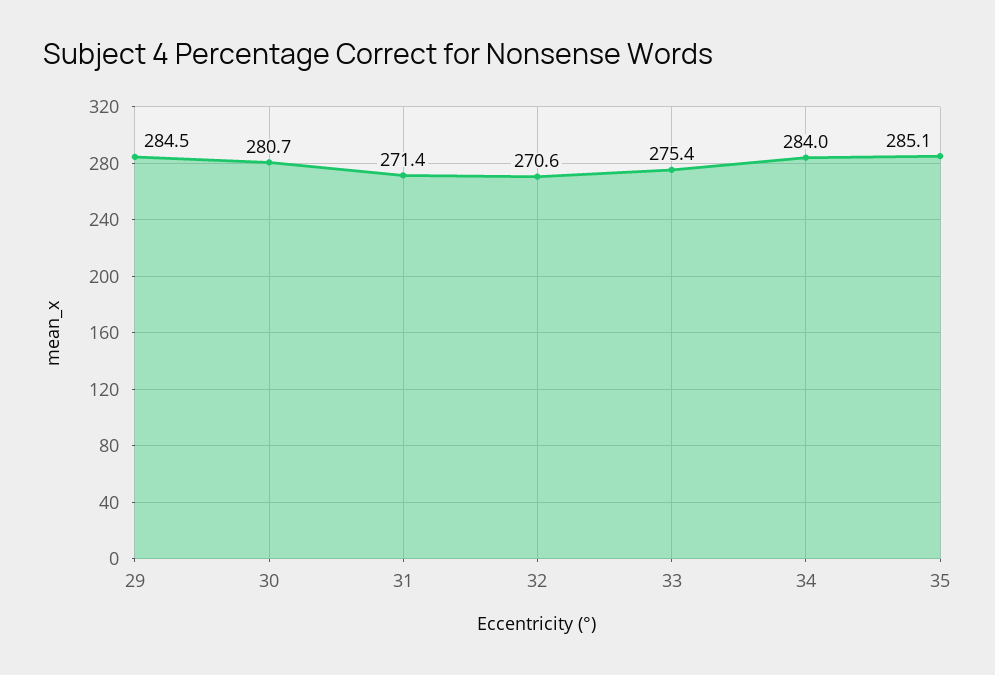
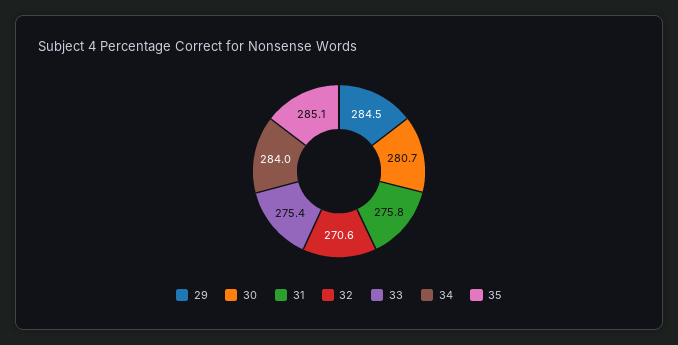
  {
    "29": 284.5,
    "30": 280.7,
-   "31": 271.4,
+   "31": 275.8,
    "32": 270.6,
    "33": 275.4,
    "34": 284,
    "35": 285.1
  }

